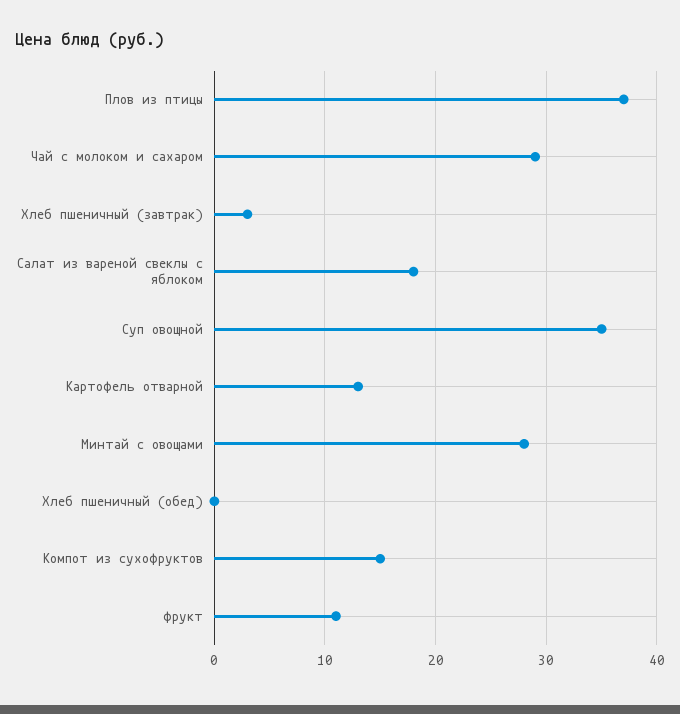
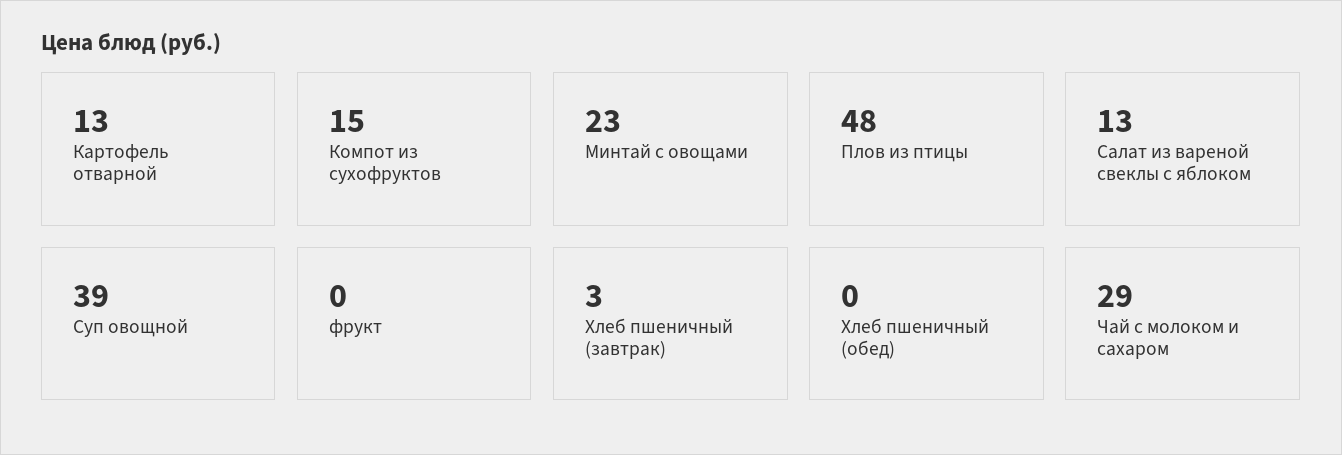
  {
-   "Плов из птицы": 37,
+   "Плов из птицы": 48,
    "Чай с молоком и сахаром": 29,
    "Хлеб пшеничный (завтрак)": 3,
-   "Салат из вареной свеклы с яблоком": 18,
+   "Салат из вареной свеклы с яблоком": 13,
-   "Суп овощной": 35,
+   "Суп овощной": 39,
    "Картофель отварной": 13,
-   "Минтай с овощами": 28,
+   "Минтай с овощами": 23,
    "Хлеб пшеничный (обед)": 0,
    "Компот из сухофруктов": 15,
-   "фрукт": 11
+   "фрукт": 0
  }

